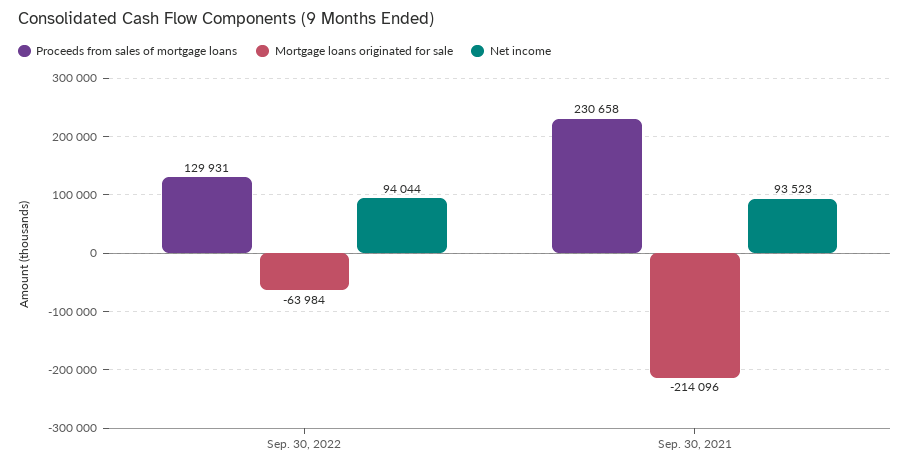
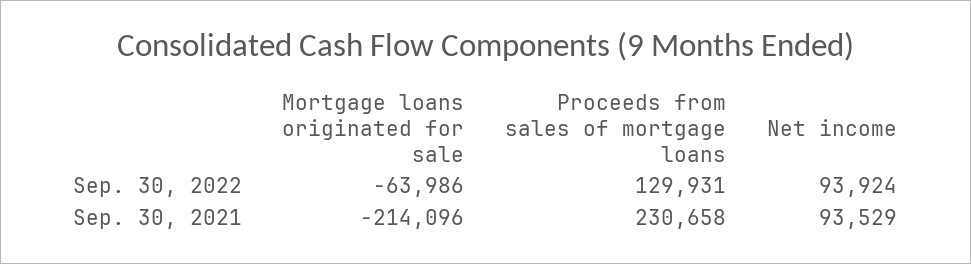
  {
    "Proceeds from sales of mortgage loans": {
      "Sep. 30, 2022": 129931,
      "Sep. 30, 2021": 230658
    },
    "Mortgage loans originated for sale": {
-     "Sep. 30, 2022": -63984,
+     "Sep. 30, 2022": -63986,
      "Sep. 30, 2021": -214096
    },
    "Net income": {
-     "Sep. 30, 2022": 94044,
+     "Sep. 30, 2022": 93924,
-     "Sep. 30, 2021": 93523
+     "Sep. 30, 2021": 93529
    }
  }

